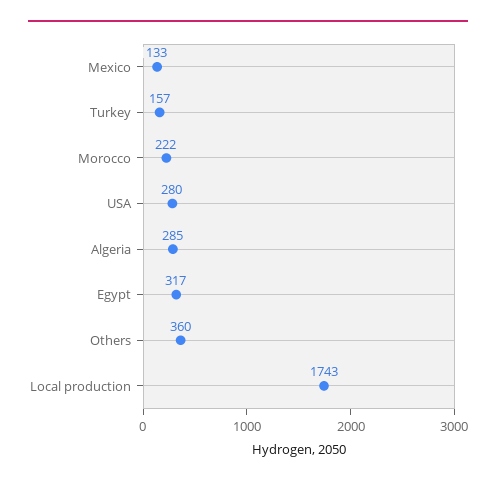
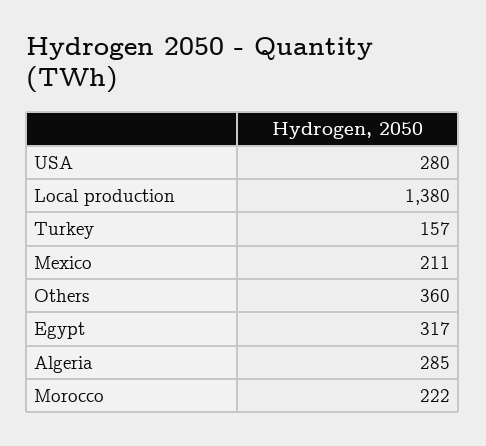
  {
-   "Mexico": 133,
+   "Mexico": 211,
    "Turkey": 157,
    "Morocco": 222,
    "USA": 280,
    "Algeria": 285,
    "Egypt": 317,
    "Others": 360,
-   "Local production": 1743
+   "Local production": 1380
  }

